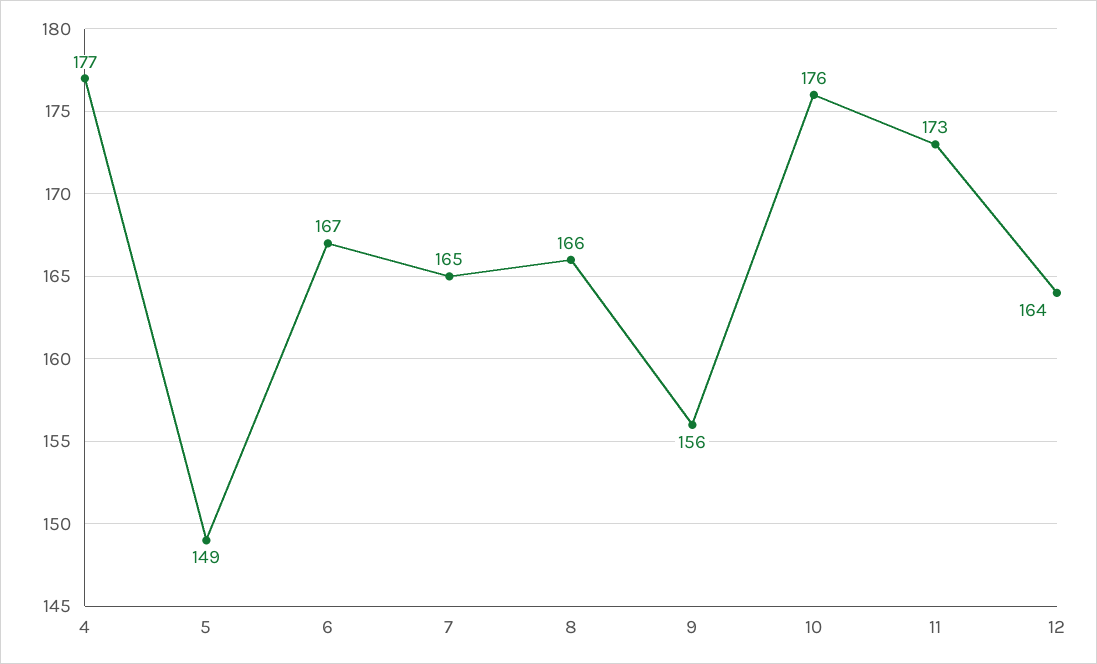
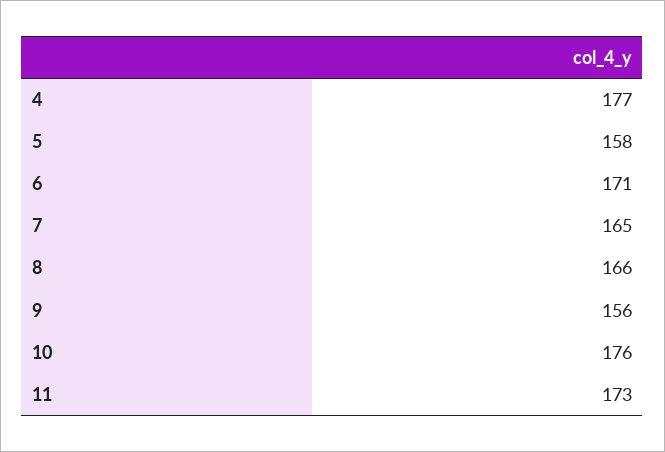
  {
    "4": 177,
-   "5": 149,
+   "5": 158,
-   "6": 167,
+   "6": 171,
    "7": 165,
    "8": 166,
    "9": 156,
    "10": 176,
-   "11": 173,
+   "11": 173
-   "12": 164
  }

